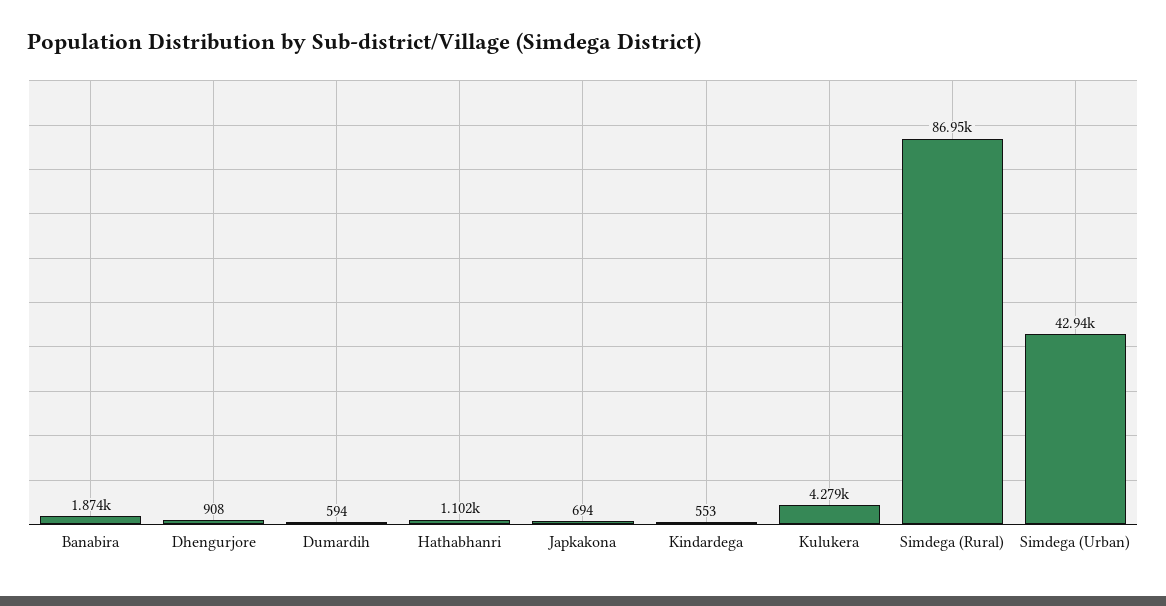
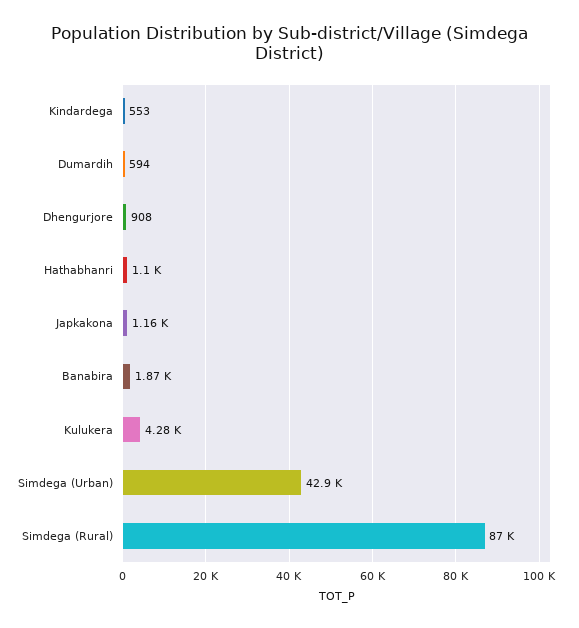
  {
    "Banabira": 1874,
    "Dhengurjore": 908,
    "Dumardih": 594,
    "Hathabhanri": 1102,
-   "Japkakona": 694,
+   "Japkakona": 1160,
    "Kindardega": 553,
    "Kulukera": 4279,
    "Simdega (Rural)": 86950,
    "Simdega (Urban)": 42940
  }

